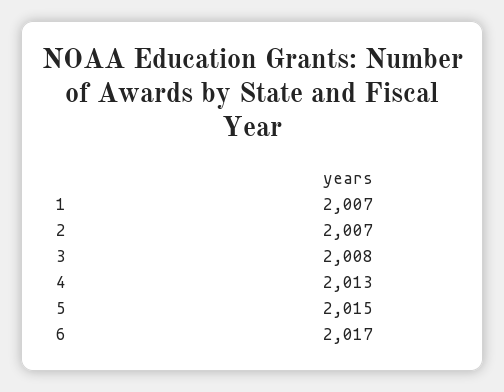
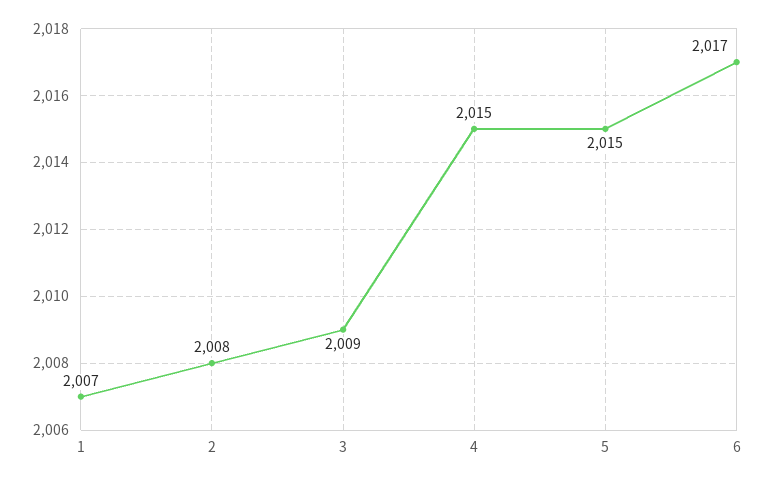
  {
    "1": 2007,
-   "2": 2007,
+   "2": 2008,
-   "3": 2008,
+   "3": 2009,
-   "4": 2013,
+   "4": 2015,
    "5": 2015,
    "6": 2017
  }

